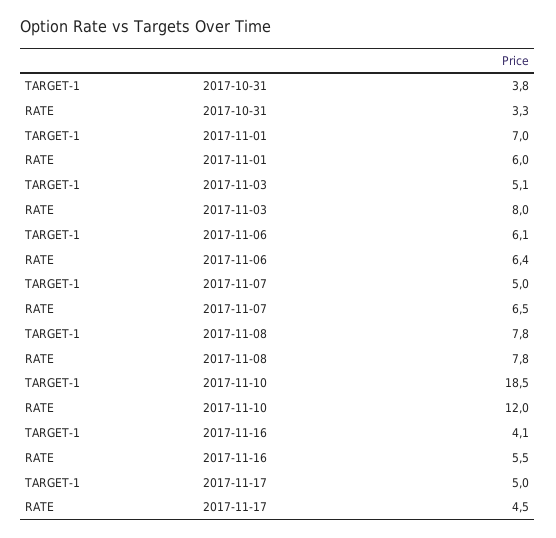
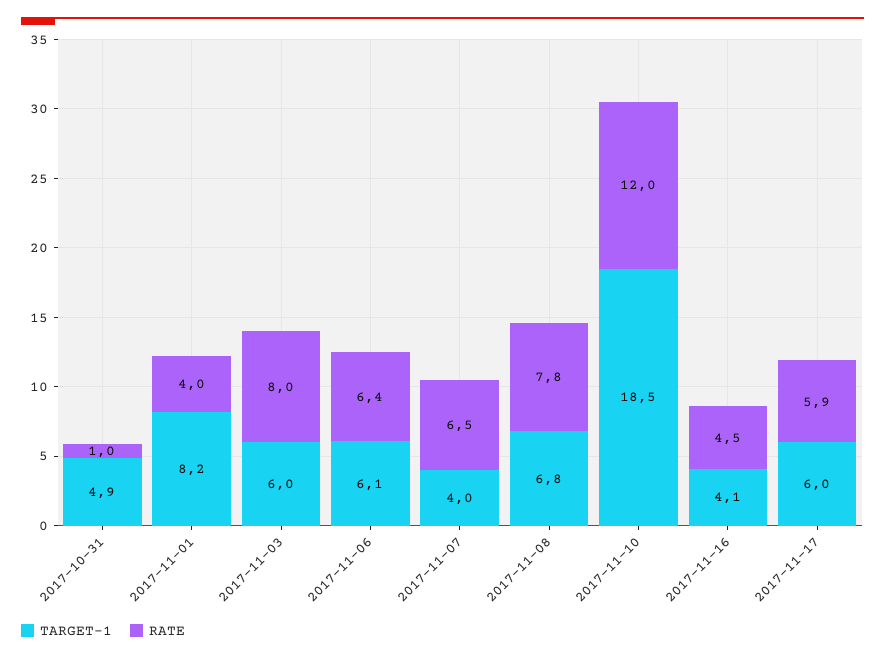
  {
    "TARGET-1": {
-     "2017-10-31": 3.8,
+     "2017-10-31": 4.9,
-     "2017-11-01": 7,
+     "2017-11-01": 8.2,
-     "2017-11-03": 5.1,
+     "2017-11-03": 6,
      "2017-11-06": 6.1,
-     "2017-11-07": 5,
+     "2017-11-07": 4,
-     "2017-11-08": 7.8,
+     "2017-11-08": 6.8,
      "2017-11-10": 18.5,
      "2017-11-16": 4.1,
-     "2017-11-17": 5
+     "2017-11-17": 6
    },
    "RATE": {
-     "2017-10-31": 3.3,
+     "2017-10-31": 1,
-     "2017-11-01": 6,
+     "2017-11-01": 4,
      "2017-11-03": 8,
      "2017-11-06": 6.4,
      "2017-11-07": 6.5,
      "2017-11-08": 7.8,
      "2017-11-10": 12,
-     "2017-11-16": 5.5,
+     "2017-11-16": 4.5,
-     "2017-11-17": 4.5
+     "2017-11-17": 5.9
    }
  }

